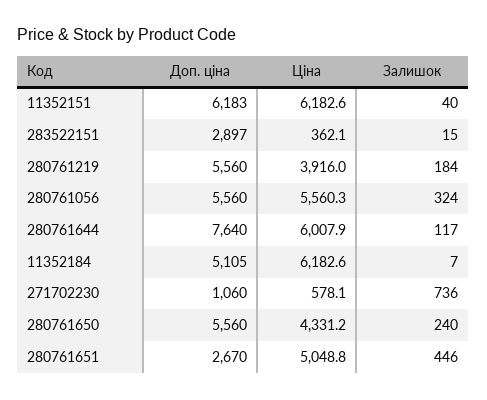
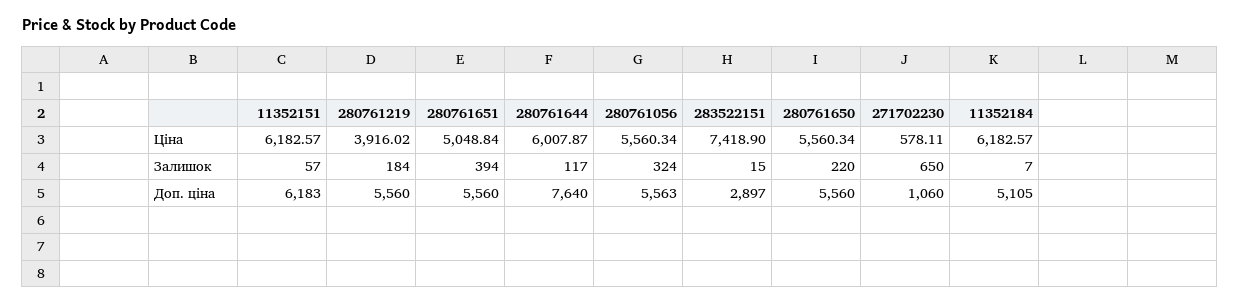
  {
    "Доп. ціна": {
      "11352151": 6183,
      "283522151": 2897,
      "280761219": 5560,
-     "280761056": 5560,
+     "280761056": 5563,
      "280761644": 7640,
      "11352184": 5105,
      "271702230": 1060,
      "280761650": 5560,
-     "280761651": 2670
+     "280761651": 5560
    },
    "Ціна": {
      "11352151": 6182.57,
-     "283522151": 362.1,
+     "283522151": 7418.9,
      "280761219": 3916.02,
      "280761056": 5560.34,
      "280761644": 6007.87,
      "11352184": 6182.57,
      "271702230": 578.11,
-     "280761650": 4331.2,
+     "280761650": 5560.34,
      "280761651": 5048.84
    },
    "Залишок": {
-     "11352151": 40,
+     "11352151": 57,
      "283522151": 15,
      "280761219": 184,
      "280761056": 324,
      "280761644": 117,
      "11352184": 7,
-     "271702230": 736,
+     "271702230": 650,
-     "280761650": 240,
+     "280761650": 220,
-     "280761651": 446
+     "280761651": 394
    }
  }

